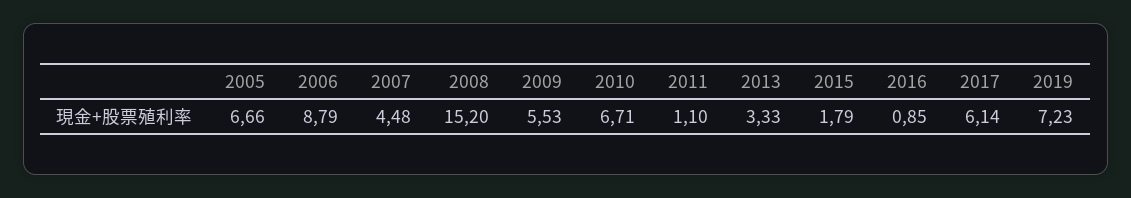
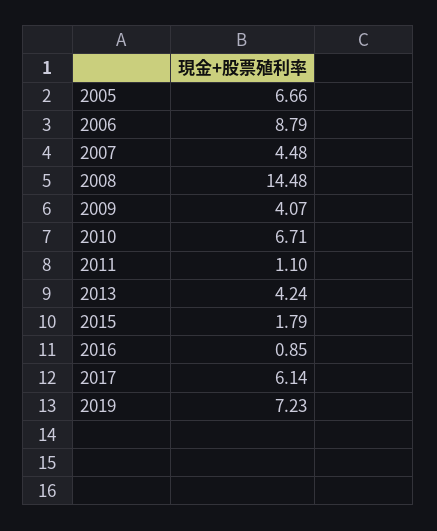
  {
    "2005": 6.66,
    "2006": 8.79,
    "2007": 4.48,
-   "2008": 15.2,
+   "2008": 14.48,
-   "2009": 5.53,
+   "2009": 4.07,
    "2010": 6.71,
    "2011": 1.1,
-   "2013": 3.33,
+   "2013": 4.24,
    "2015": 1.79,
    "2016": 0.85,
    "2017": 6.14,
    "2019": 7.23
  }

